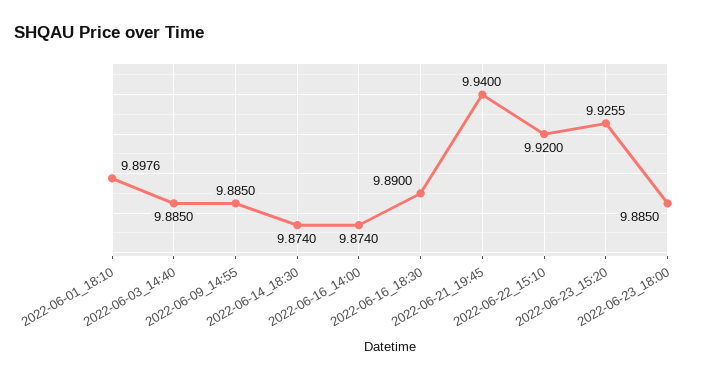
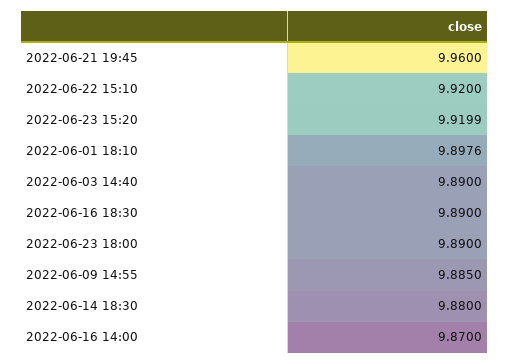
  {
    "2022-06-01_18:10": 9.8976,
-   "2022-06-03_14:40": 9.885,
+   "2022-06-03_14:40": 9.89,
    "2022-06-09_14:55": 9.885,
-   "2022-06-14_18:30": 9.874,
+   "2022-06-14_18:30": 9.88,
-   "2022-06-16_14:00": 9.874,
+   "2022-06-16_14:00": 9.87,
    "2022-06-16_18:30": 9.89,
-   "2022-06-21_19:45": 9.94,
+   "2022-06-21_19:45": 9.96,
    "2022-06-22_15:10": 9.92,
-   "2022-06-23_15:20": 9.9255,
+   "2022-06-23_15:20": 9.9199,
-   "2022-06-23_18:00": 9.885
+   "2022-06-23_18:00": 9.89
  }

